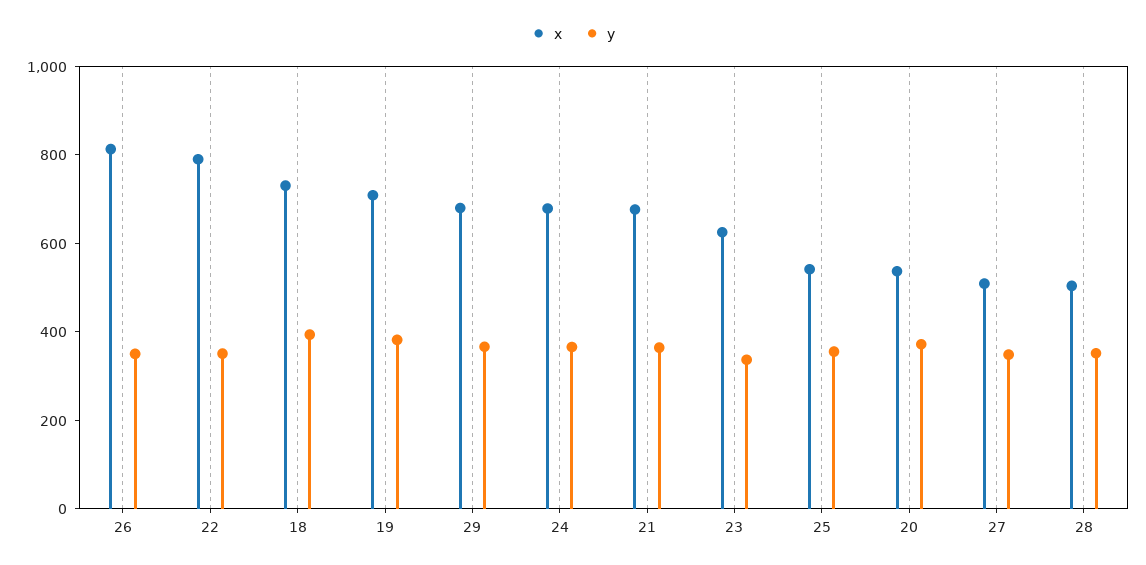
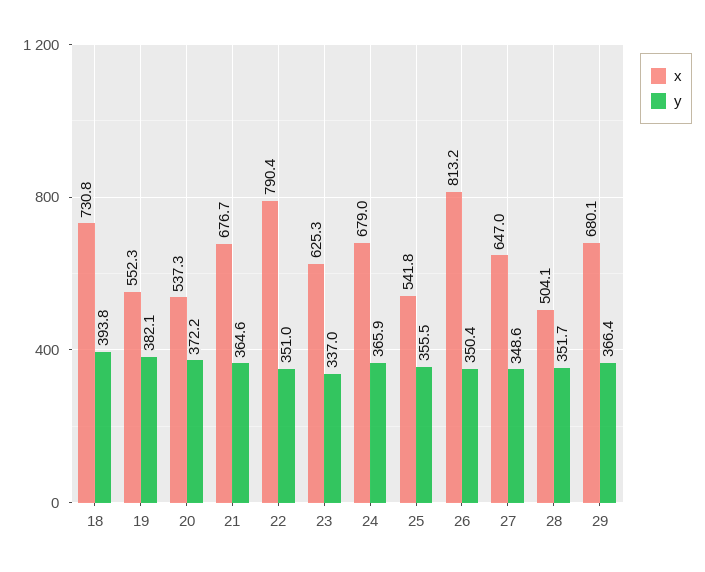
  {
    "x": {
      "26": 813.2,
      "22": 790.4,
      "18": 730.8,
-     "19": 700,
+     "19": 552.3,
      "29": 680.1,
      "24": 679,
      "21": 676.7,
      "23": 625.3,
      "25": 541.8,
      "20": 537.3,
-     "27": 500,
+     "27": 647,
      "28": 504.1
    },
    "y": {
      "26": 350.4,
      "22": 351,
      "18": 393.8,
      "19": 382.1,
      "29": 366.4,
      "24": 365.9,
      "21": 364.6,
      "23": 337,
      "25": 355.5,
      "20": 372.2,
      "27": 348.6,
      "28": 351.7
    }
  }

